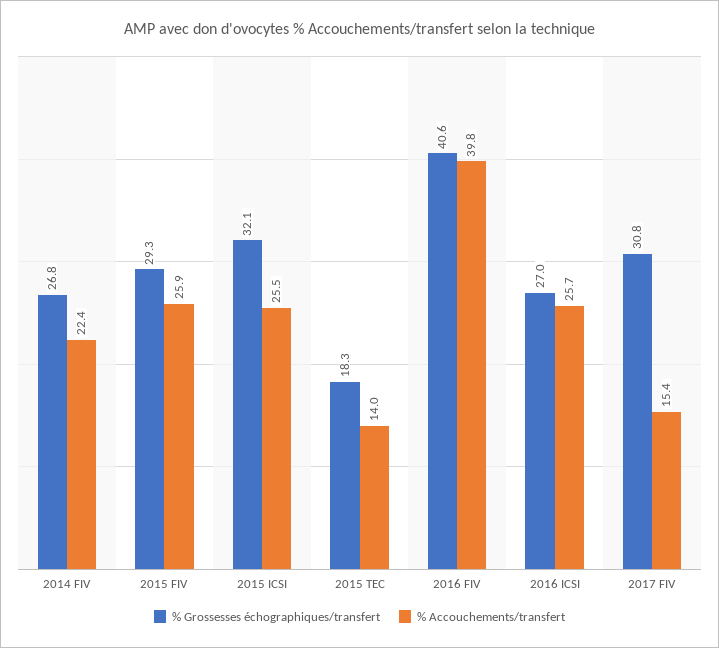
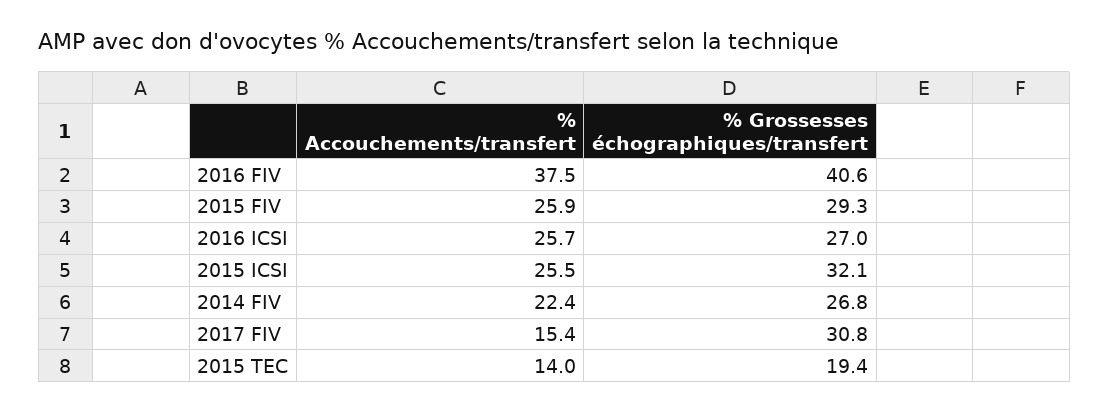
  {
    "% Grossesses échographiques/transfert": {
      "2014 FIV": 26.8,
      "2015 FIV": 29.3,
      "2015 ICSI": 32.1,
-     "2015 TEC": 18.3,
+     "2015 TEC": 19.4,
      "2016 FIV": 40.6,
      "2016 ICSI": 27,
      "2017 FIV": 30.8
    },
    "% Accouchements/transfert": {
      "2014 FIV": 22.4,
      "2015 FIV": 25.9,
      "2015 ICSI": 25.5,
      "2015 TEC": 14,
-     "2016 FIV": 39.8,
+     "2016 FIV": 37.5,
      "2016 ICSI": 25.7,
      "2017 FIV": 15.4
    }
  }

